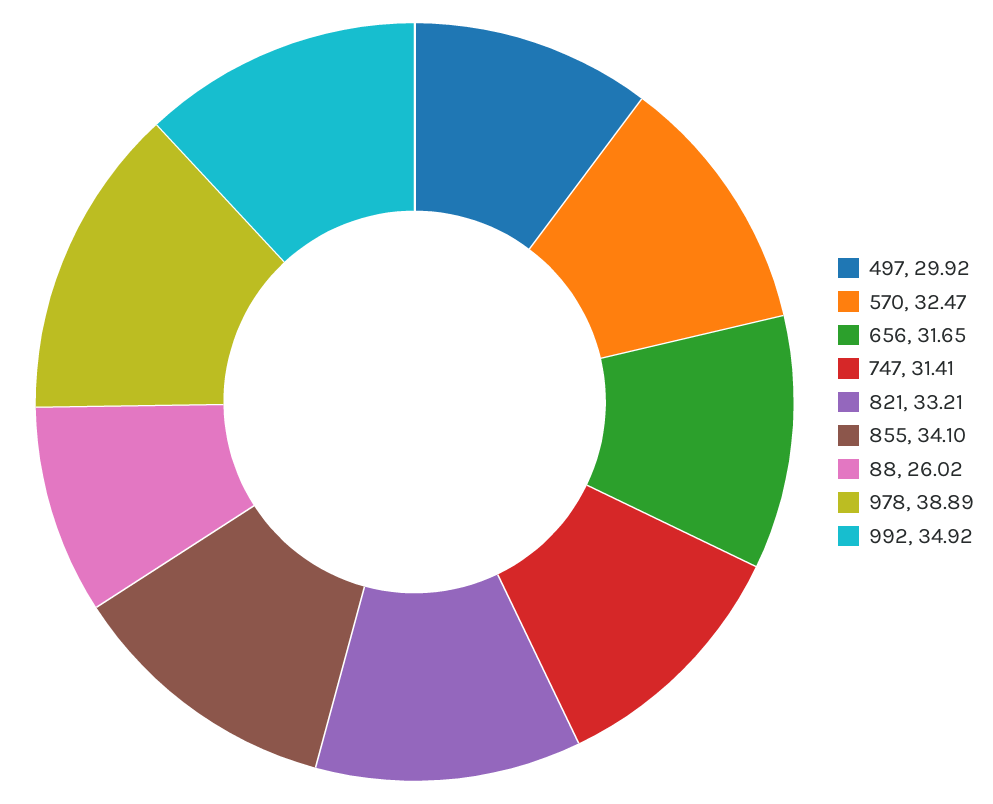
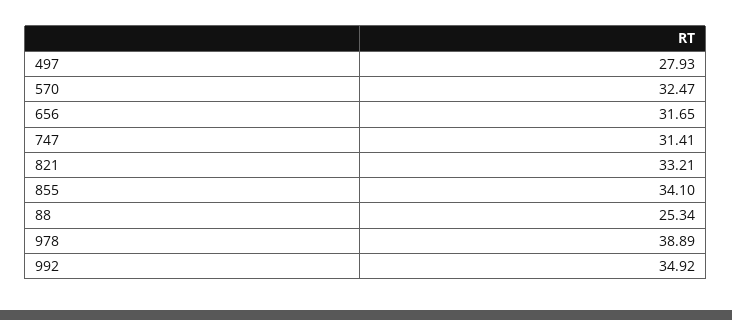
  {
-   "497": 29.92,
+   "497": 27.93,
    "570": 32.47,
    "656": 31.65,
    "747": 31.41,
    "821": 33.21,
    "855": 34.1,
-   "88": 26.02,
+   "88": 25.34,
    "978": 38.89,
    "992": 34.92
  }

